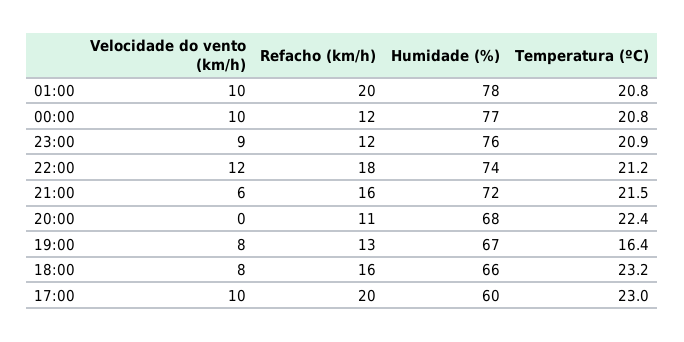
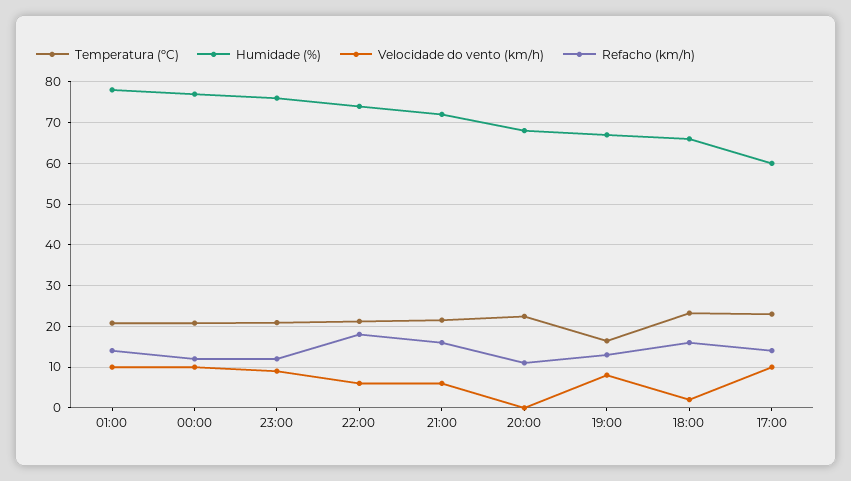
  {
    "Velocidade do vento (km/h)": {
      "01:00": 10,
      "00:00": 10,
      "23:00": 9,
-     "22:00": 12,
+     "22:00": 6,
      "21:00": 6,
      "20:00": 0,
      "19:00": 8,
-     "18:00": 8,
+     "18:00": 2,
      "17:00": 10
    },
    "Refacho (km/h)": {
-     "01:00": 20,
+     "01:00": 14,
      "00:00": 12,
      "23:00": 12,
      "22:00": 18,
      "21:00": 16,
      "20:00": 11,
      "19:00": 13,
      "18:00": 16,
-     "17:00": 20
+     "17:00": 14
    },
    "Humidade (%)": {
      "01:00": 78,
      "00:00": 77,
      "23:00": 76,
      "22:00": 74,
      "21:00": 72,
      "20:00": 68,
      "19:00": 67,
      "18:00": 66,
      "17:00": 60
    },
    "Temperatura (ºC)": {
      "01:00": 20.8,
      "00:00": 20.8,
      "23:00": 20.9,
      "22:00": 21.2,
      "21:00": 21.5,
      "20:00": 22.4,
      "19:00": 16.4,
      "18:00": 23.2,
      "17:00": 23
    }
  }

